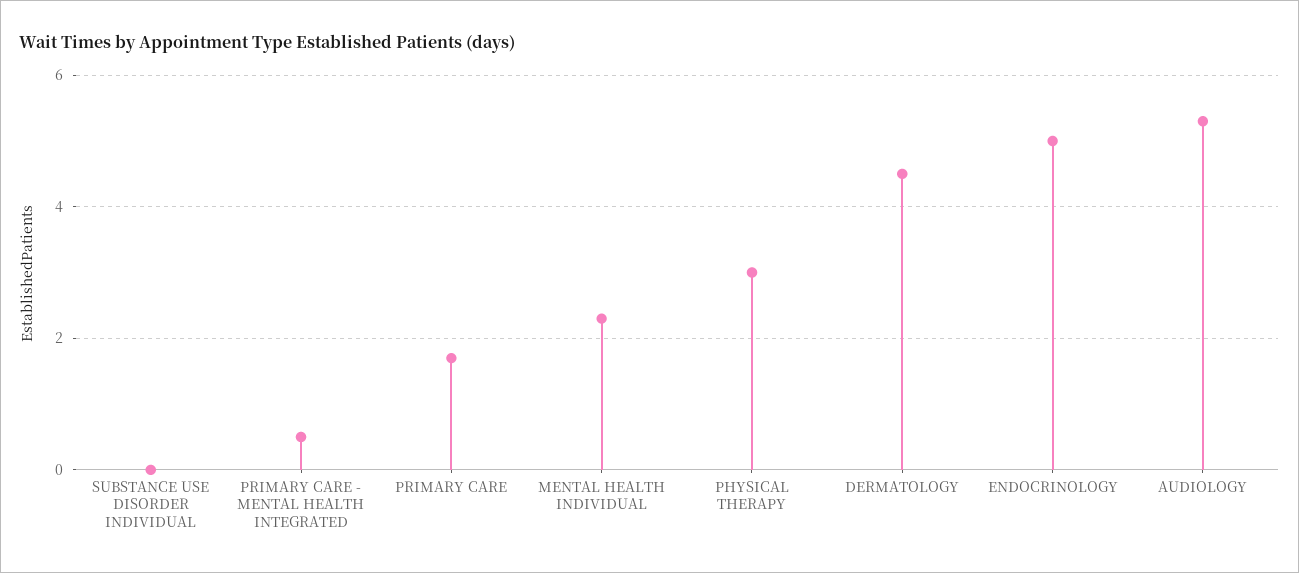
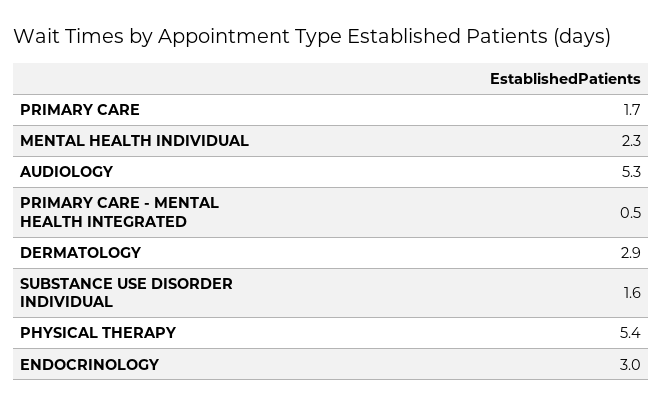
  {
-   "SUBSTANCE USE DISORDER INDIVIDUAL": 0,
+   "SUBSTANCE USE DISORDER INDIVIDUAL": 1.6,
    "PRIMARY CARE - MENTAL HEALTH INTEGRATED": 0.5,
    "PRIMARY CARE": 1.7,
    "MENTAL HEALTH INDIVIDUAL": 2.3,
-   "PHYSICAL THERAPY": 3,
+   "PHYSICAL THERAPY": 5.4,
-   "DERMATOLOGY": 4.5,
+   "DERMATOLOGY": 2.9,
-   "ENDOCRINOLOGY": 5,
+   "ENDOCRINOLOGY": 3,
    "AUDIOLOGY": 5.3
  }

